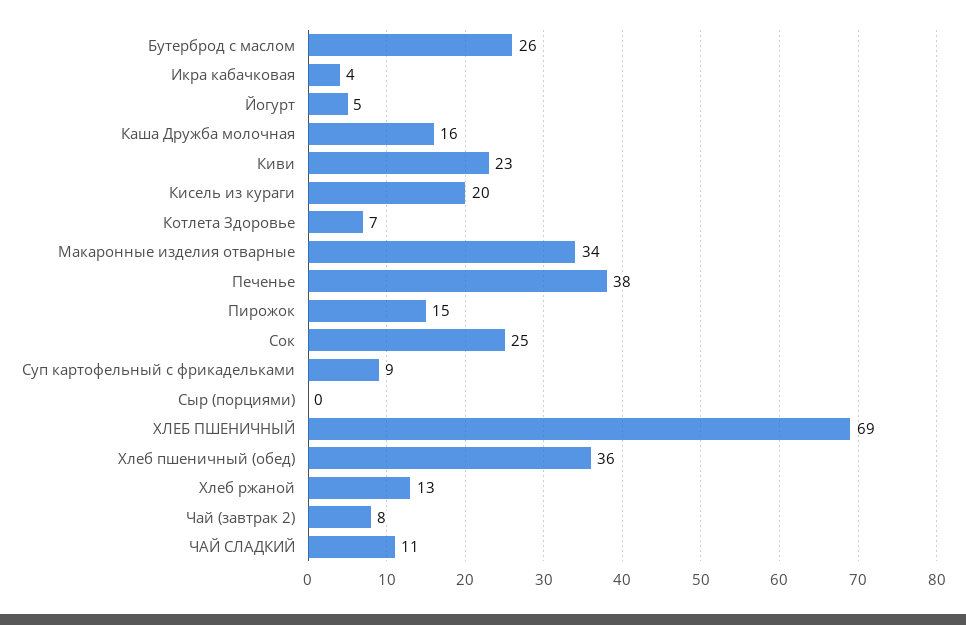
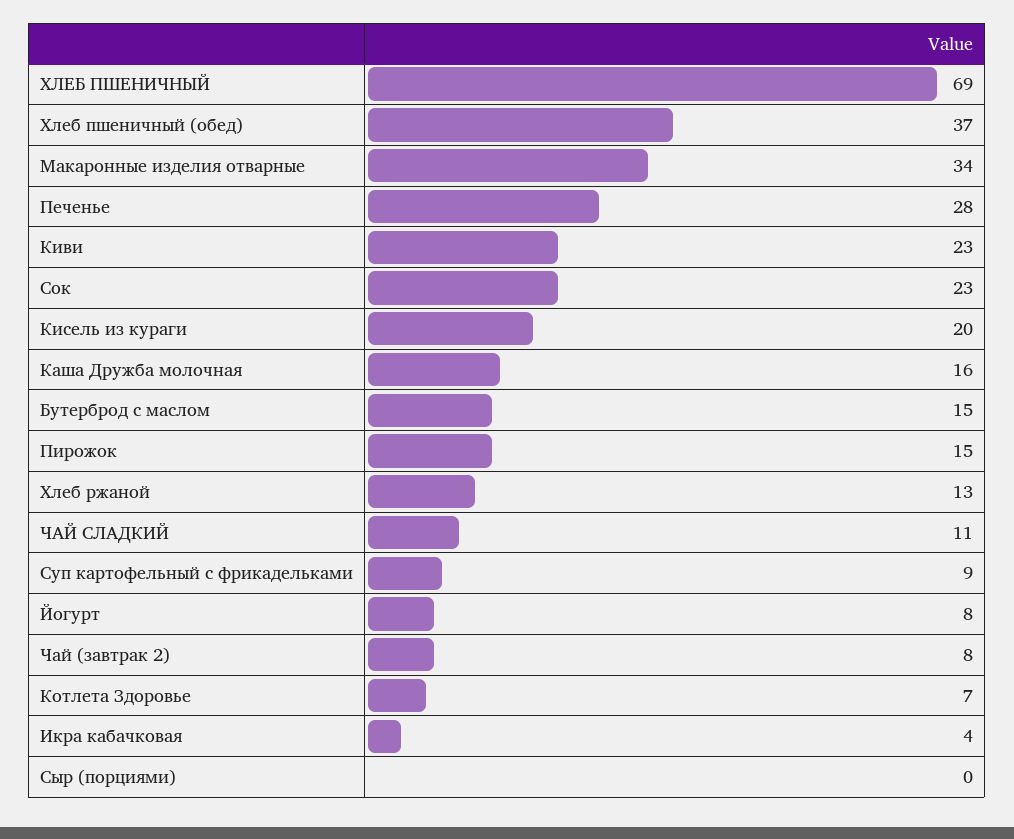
  {
-   "Бутерброд с маслом": 26,
+   "Бутерброд с маслом": 15,
    "Икра кабачковая": 4,
-   "Йогурт": 5,
+   "Йогурт": 8,
    "Каша Дружба молочная": 16,
    "Киви": 23,
    "Кисель из кураги": 20,
    "Котлета Здоровье": 7,
    "Макаронные изделия отварные": 34,
-   "Печенье": 38,
+   "Печенье": 28,
    "Пирожок": 15,
-   "Сок": 25,
+   "Сок": 23,
    "Суп картофельный с фрикадельками": 9,
    "Сыр (порциями)": 0,
    "ХЛЕБ ПШЕНИЧНЫЙ": 69,
-   "Хлеб пшеничный (обед)": 36,
+   "Хлеб пшеничный (обед)": 37,
    "Хлеб ржаной": 13,
    "Чай (завтрак 2)": 8,
    "ЧАЙ СЛАДКИЙ": 11
  }

